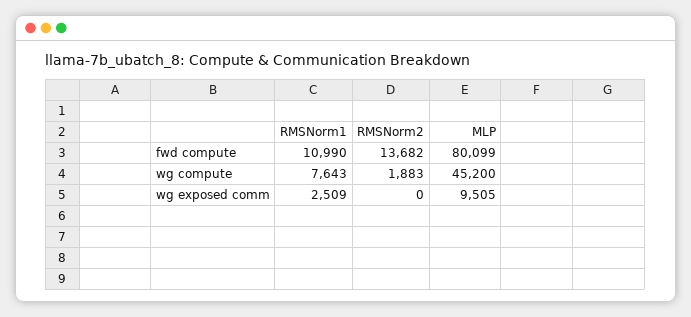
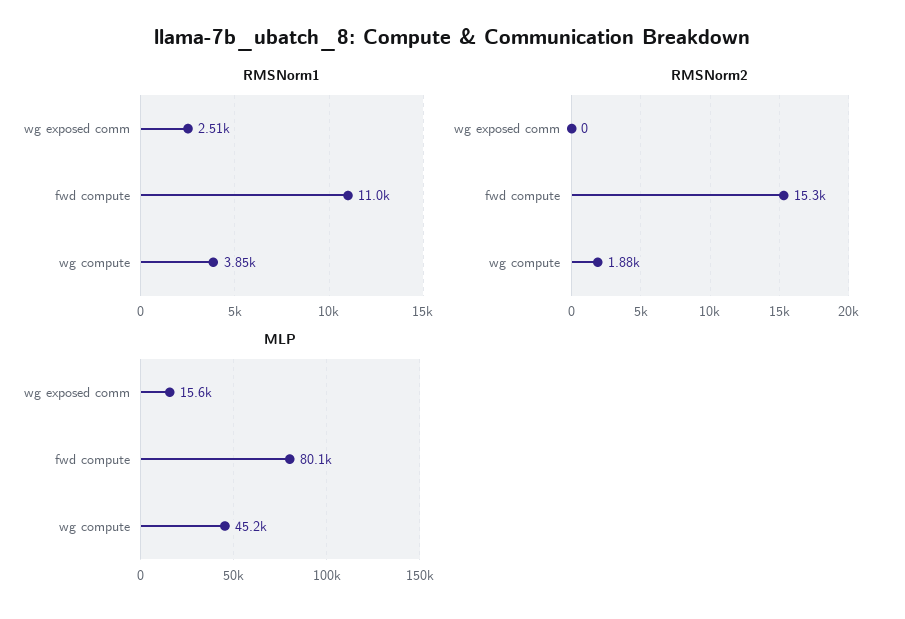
  {
    "RMSNorm1": {
      "fwd compute": 10990,
-     "wg compute": 7643,
+     "wg compute": 3850,
      "wg exposed comm": 2509
    },
    "RMSNorm2": {
-     "fwd compute": 13682,
+     "fwd compute": 15300,
      "wg compute": 1883,
      "wg exposed comm": 0
    },
    "MLP": {
      "fwd compute": 80099,
      "wg compute": 45200,
-     "wg exposed comm": 9505
+     "wg exposed comm": 15600
    }
  }

